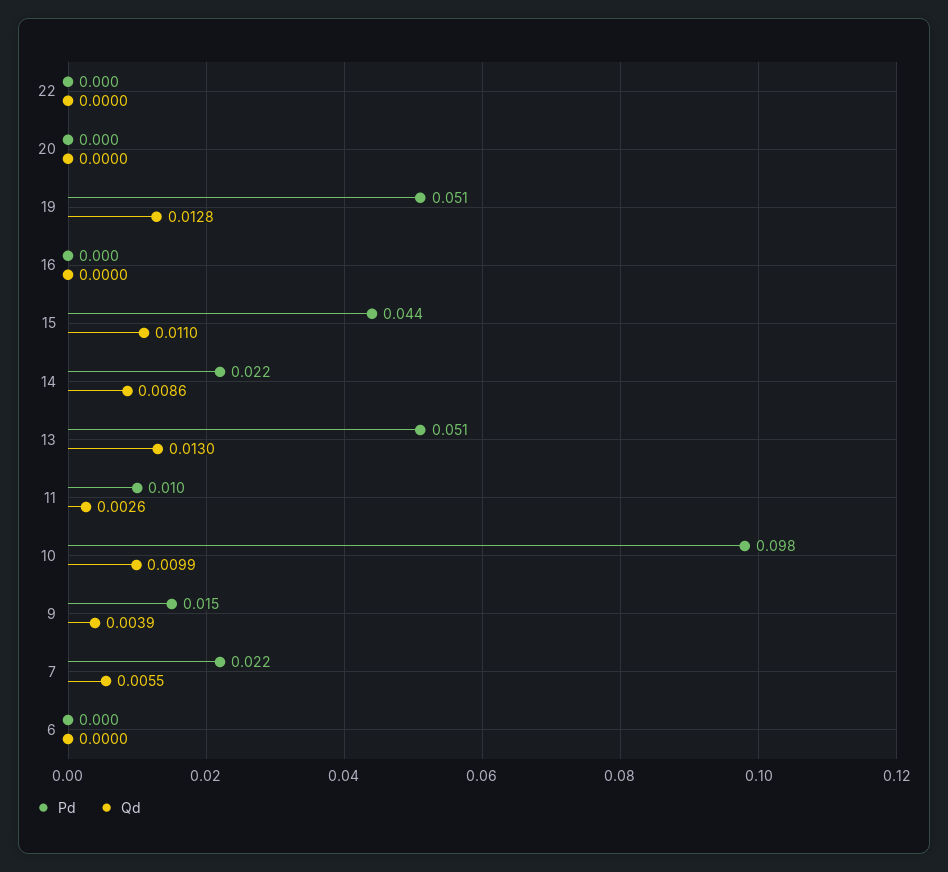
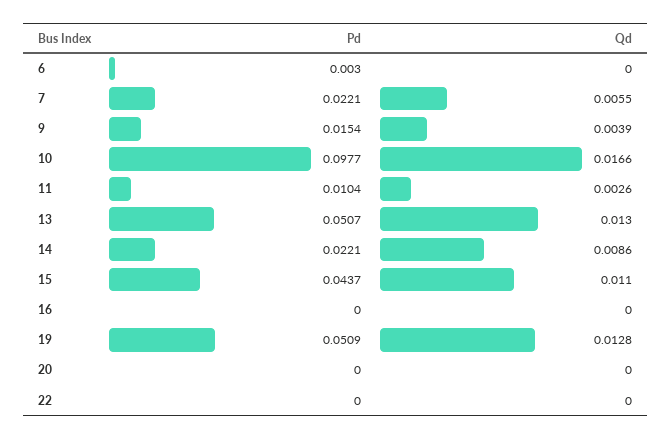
  {
    "Pd": {
      "22": 0,
      "20": 0,
      "19": 0.0509,
      "16": 0,
      "15": 0.0437,
      "14": 0.0221,
      "13": 0.0507,
      "11": 0.0104,
      "10": 0.0977,
      "9": 0.0154,
      "7": 0.0221,
-     "6": 0
+     "6": 0.003
    },
    "Qd": {
      "22": 0,
      "20": 0,
      "19": 0.0128,
      "16": 0,
      "15": 0.011,
      "14": 0.0086,
      "13": 0.013,
      "11": 0.0026,
-     "10": 0.0099,
+     "10": 0.0166,
      "9": 0.0039,
      "7": 0.0055,
      "6": 0
    }
  }

